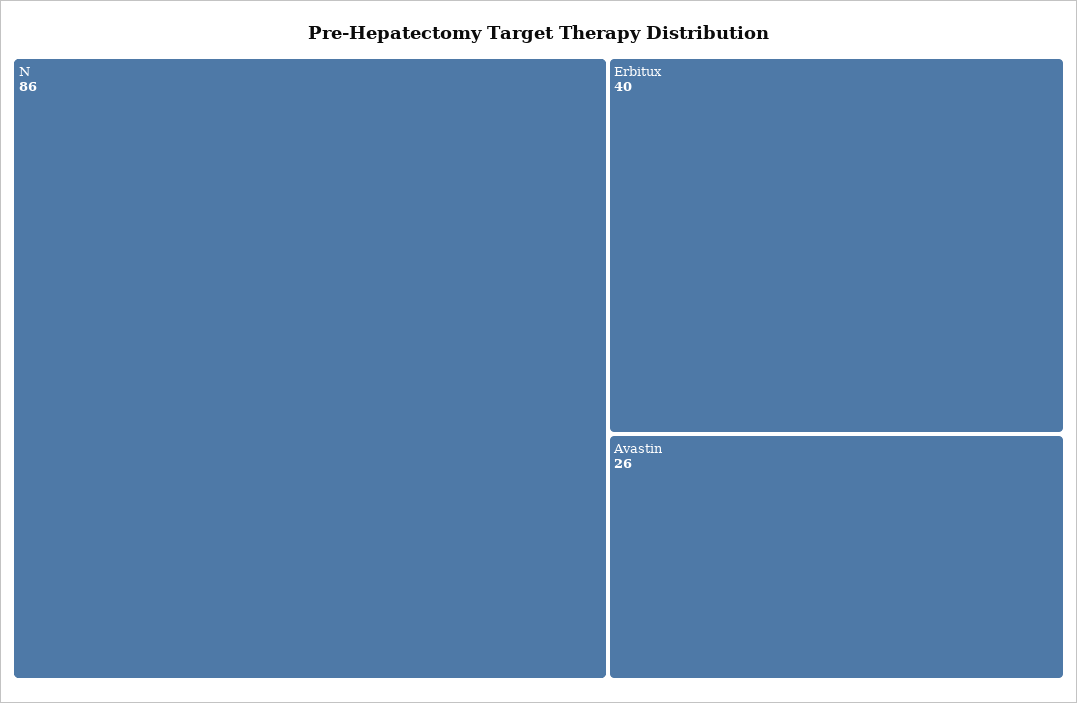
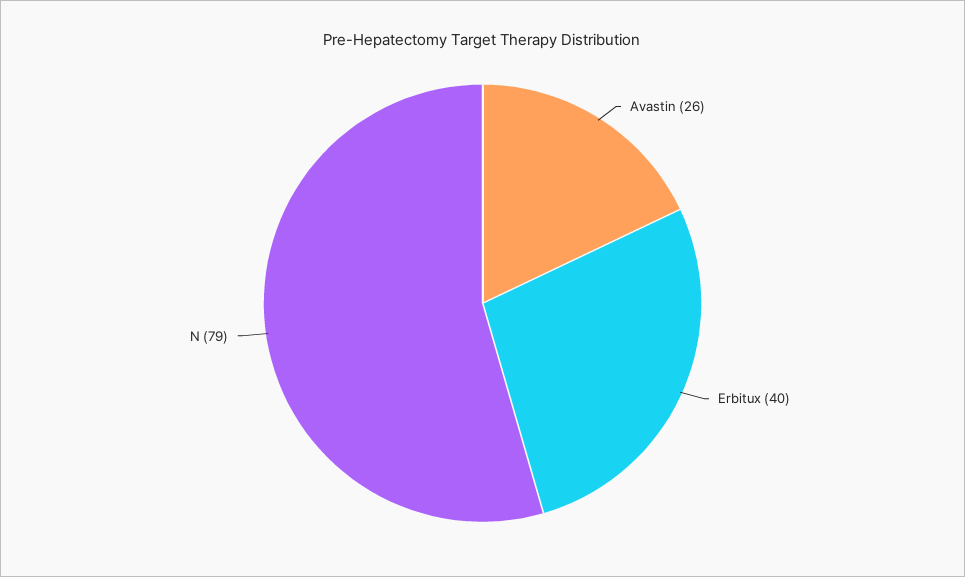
  {
-   "N": 86,
+   "N": 79,
    "Erbitux": 40,
    "Avastin": 26
  }

